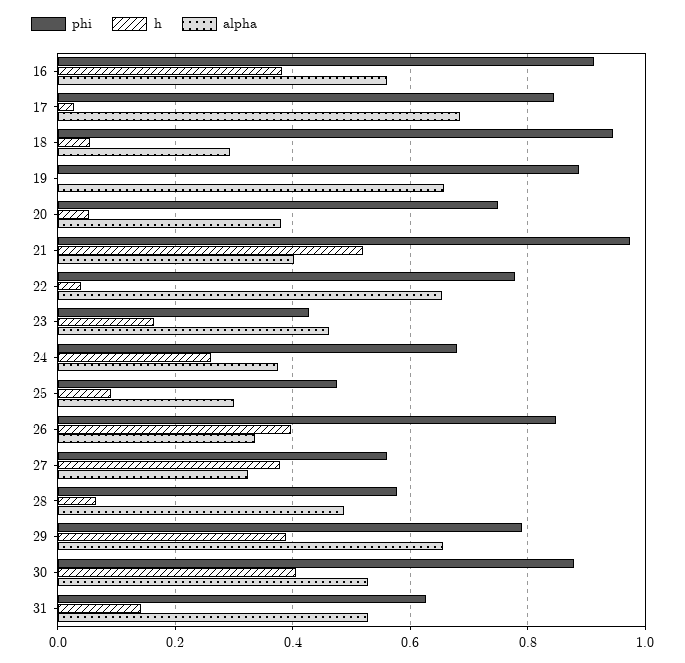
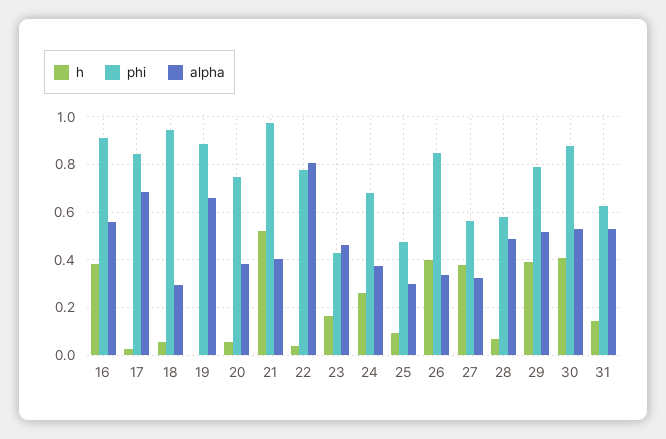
  {
    "phi": {
      "16": 0.92,
      "17": 0.84,
      "18": 0.94,
      "19": 0.88,
      "20": 0.74,
      "21": 0.98,
      "22": 0.78,
      "23": 0.42,
      "24": 0.68,
      "25": 0.48,
      "26": 0.84,
      "27": 0.56,
      "28": 0.58,
      "29": 0.78,
      "30": 0.88,
      "31": 0.62
    },
    "h": {
      "16": 0.38,
      "17": 0.02,
      "18": 0.06,
      "19": 0,
      "20": 0.06,
      "21": 0.52,
      "22": 0.04,
      "23": 0.16,
      "24": 0.26,
      "25": 0.1,
      "26": 0.4,
      "27": 0.38,
      "28": 0.06,
      "29": 0.38,
      "30": 0.4,
      "31": 0.14
    },
    "alpha": {
      "16": 0.56,
      "17": 0.68,
      "18": 0.3,
      "19": 0.66,
      "20": 0.38,
      "21": 0.4,
-     "22": 0.66,
+     "22": 0.8,
      "23": 0.46,
      "24": 0.38,
      "25": 0.3,
      "26": 0.34,
      "27": 0.32,
      "28": 0.48,
-     "29": 0.66,
+     "29": 0.5,
      "30": 0.52,
      "31": 0.52
    }
  }

